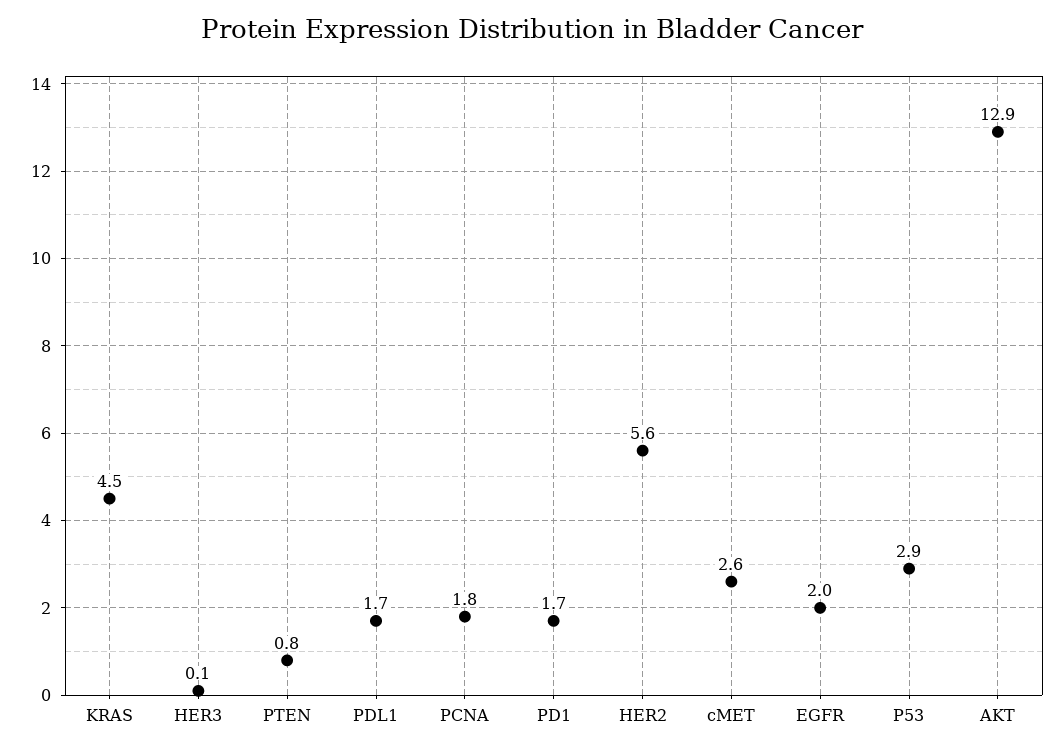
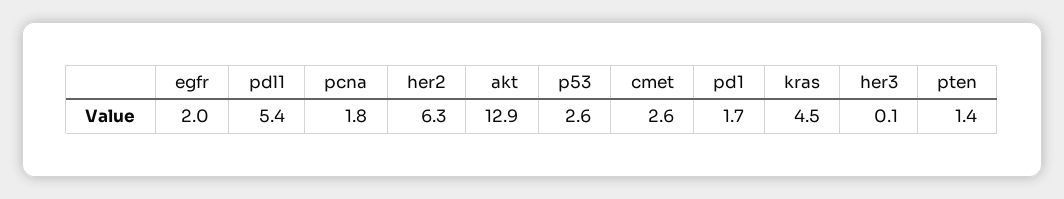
  {
    "KRAS": 4.5,
    "HER3": 0.1,
-   "PTEN": 0.8,
+   "PTEN": 1.4,
-   "PDL1": 1.7,
+   "PDL1": 5.4,
    "PCNA": 1.8,
    "PD1": 1.7,
-   "HER2": 5.6,
+   "HER2": 6.3,
    "cMET": 2.6,
    "EGFR": 2,
-   "P53": 2.9,
+   "P53": 2.6,
    "AKT": 12.9
  }

